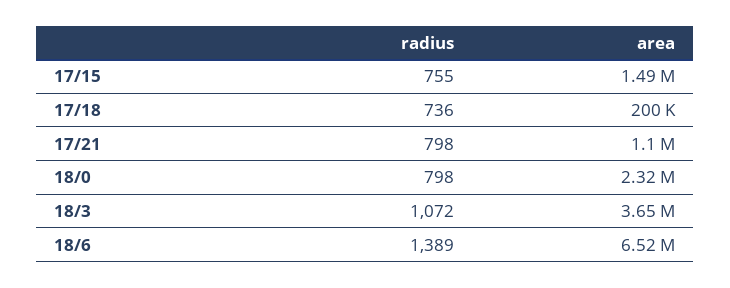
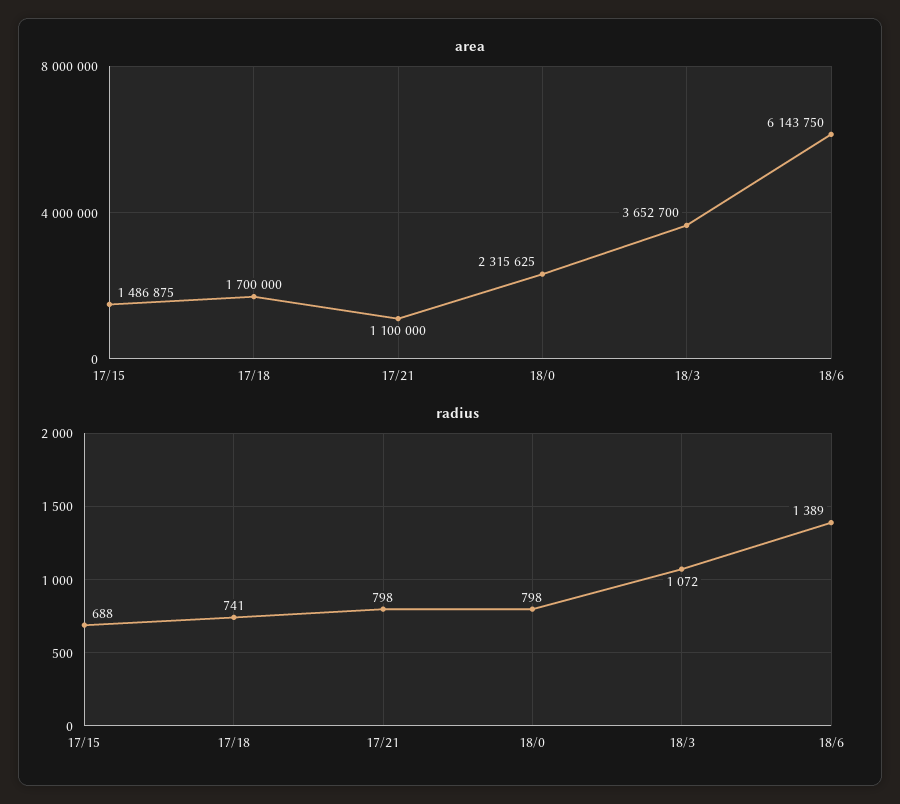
  {
    "radius": {
-     "17/15": 755,
+     "17/15": 688,
-     "17/18": 736,
+     "17/18": 741,
      "17/21": 798,
      "18/0": 798,
      "18/3": 1072,
      "18/6": 1389
    },
    "area": {
      "17/15": 1486875,
-     "17/18": 200000,
+     "17/18": 1700000,
      "17/21": 1100000,
      "18/0": 2315625,
      "18/3": 3652700,
-     "18/6": 6520000
+     "18/6": 6143750
    }
  }

